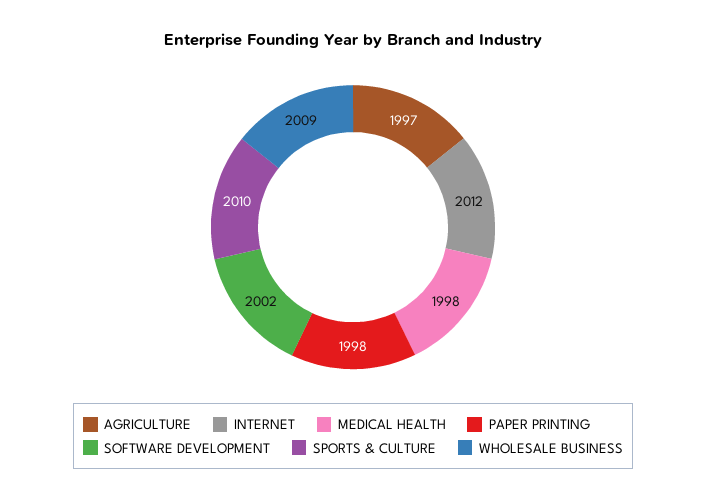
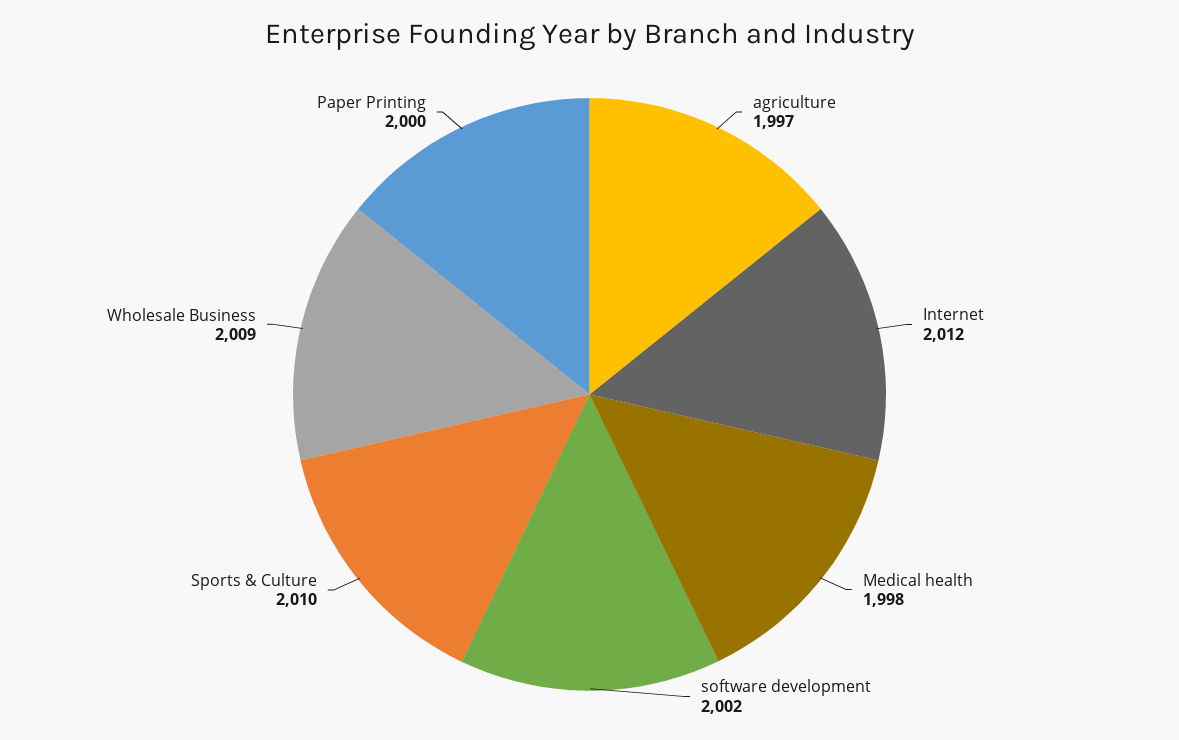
  {
    "AGRICULTURE": 1997,
    "INTERNET": 2012,
    "MEDICAL HEALTH": 1998,
-   "PAPER PRINTING": 1998,
+   "PAPER PRINTING": 2000,
    "SOFTWARE DEVELOPMENT": 2002,
    "SPORTS & CULTURE": 2010,
    "WHOLESALE BUSINESS": 2009
  }

